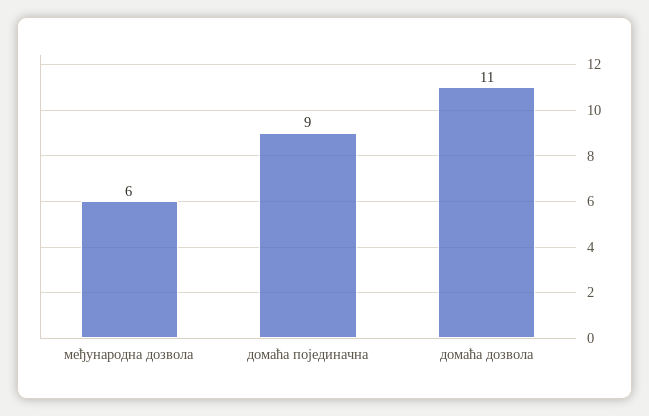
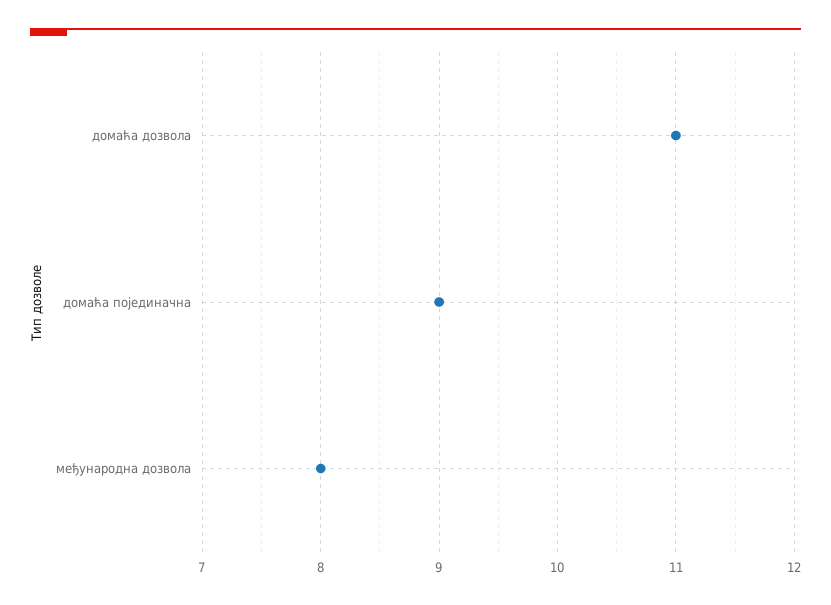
  {
-   "међународна дозвола": 6,
+   "међународна дозвола": 8,
    "домаћа појединачна": 9,
    "домаћа дозвола": 11
  }

